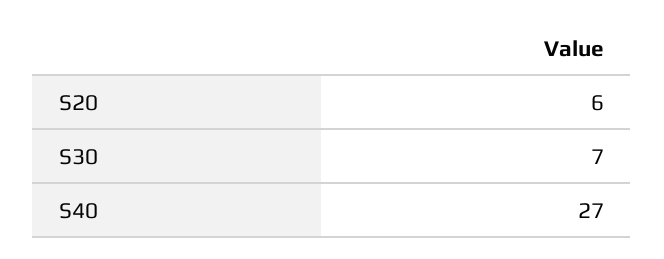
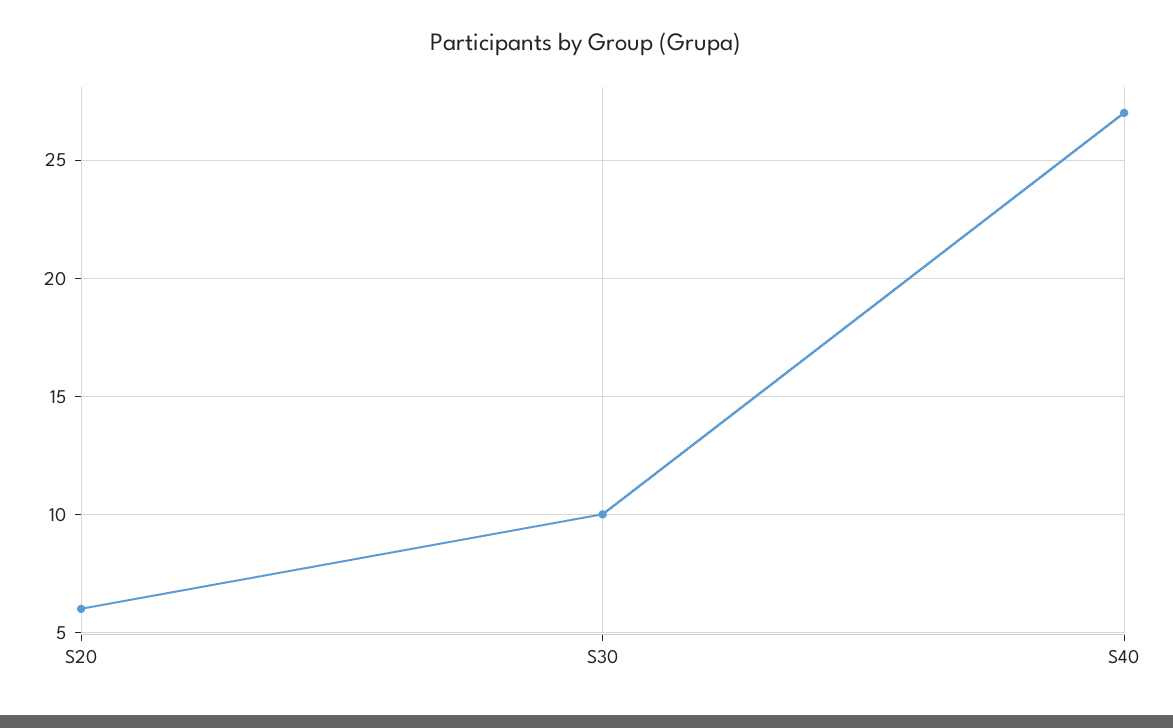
  {
    "S20": 6,
-   "S30": 7,
+   "S30": 10,
    "S40": 27
  }

